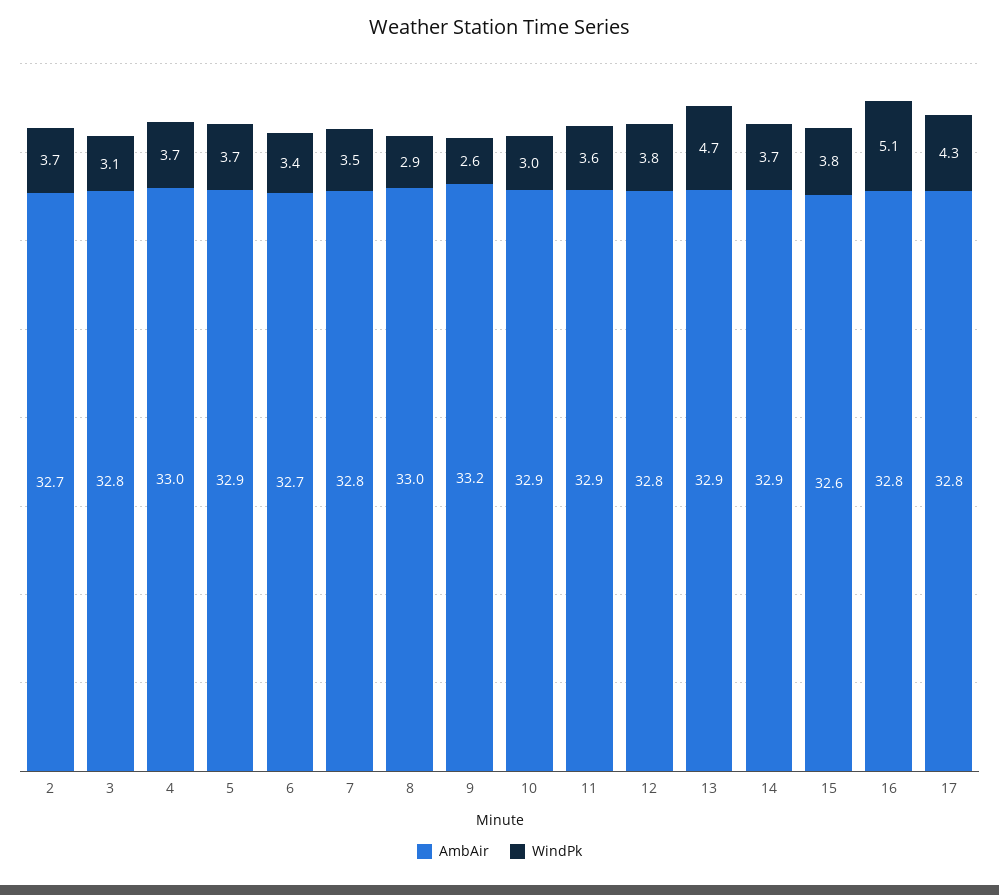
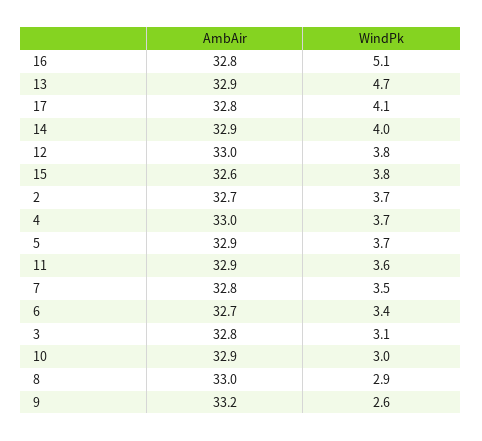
  {
    "AmbAir": {
      "2": 32.7,
      "3": 32.8,
      "4": 33,
      "5": 32.9,
      "6": 32.7,
      "7": 32.8,
      "8": 33,
      "9": 33.2,
      "10": 32.9,
      "11": 32.9,
-     "12": 32.8,
+     "12": 33,
      "13": 32.9,
      "14": 32.9,
      "15": 32.6,
      "16": 32.8,
      "17": 32.8
    },
    "WindPk": {
      "2": 3.7,
      "3": 3.1,
      "4": 3.7,
      "5": 3.7,
      "6": 3.4,
      "7": 3.5,
      "8": 2.9,
      "9": 2.6,
      "10": 3,
      "11": 3.6,
      "12": 3.8,
      "13": 4.7,
-     "14": 3.7,
+     "14": 4,
      "15": 3.8,
      "16": 5.1,
-     "17": 4.3
+     "17": 4.1
    }
  }

